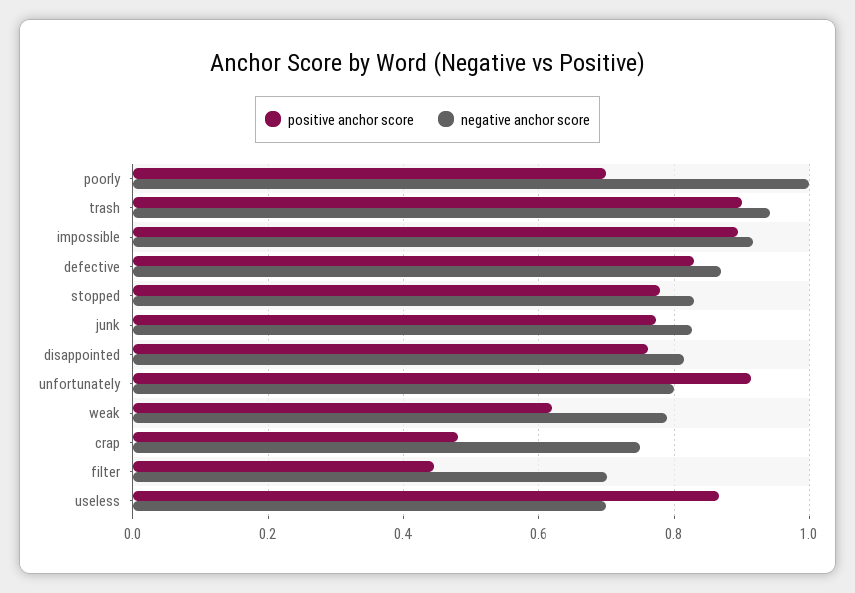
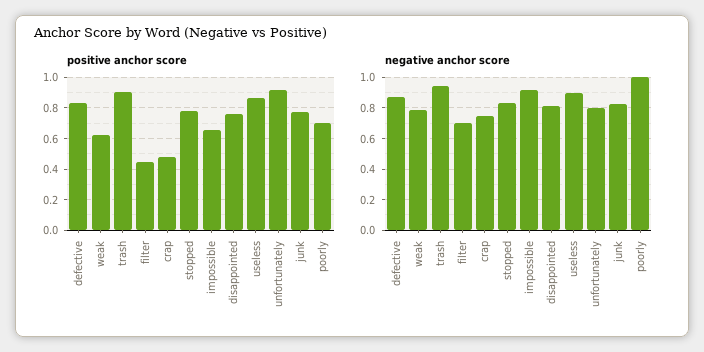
  {
    "positive anchor score": {
      "poorly": 0.7,
      "trash": 0.9,
-     "impossible": 0.9,
+     "impossible": 0.65,
      "defective": 0.84,
      "stopped": 0.78,
      "junk": 0.78,
      "disappointed": 0.76,
      "unfortunately": 0.92,
      "weak": 0.62,
      "crap": 0.48,
      "filter": 0.44,
      "useless": 0.86
    },
    "negative anchor score": {
      "poorly": 1,
      "trash": 0.94,
      "impossible": 0.92,
      "defective": 0.88,
      "stopped": 0.84,
      "junk": 0.82,
      "disappointed": 0.82,
      "unfortunately": 0.8,
      "weak": 0.78,
      "crap": 0.76,
      "filter": 0.7,
-     "useless": 0.7
+     "useless": 0.9
    }
  }

